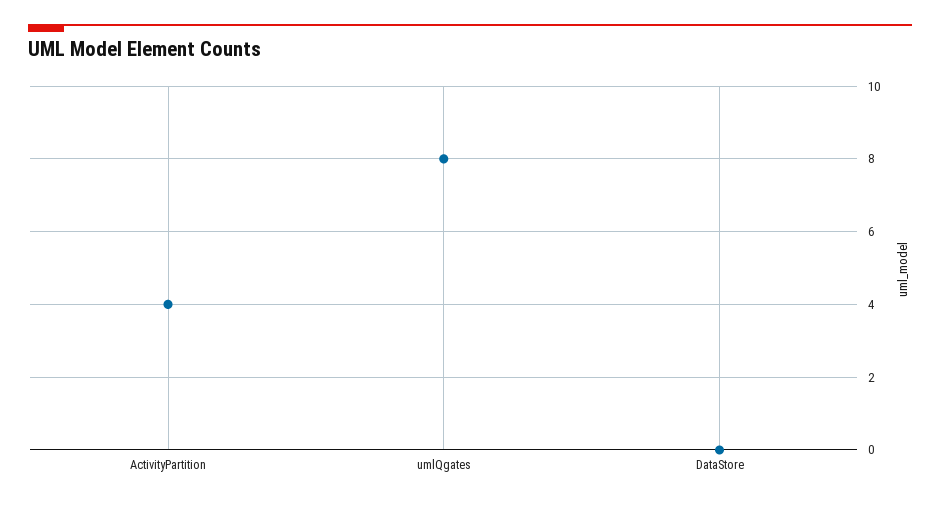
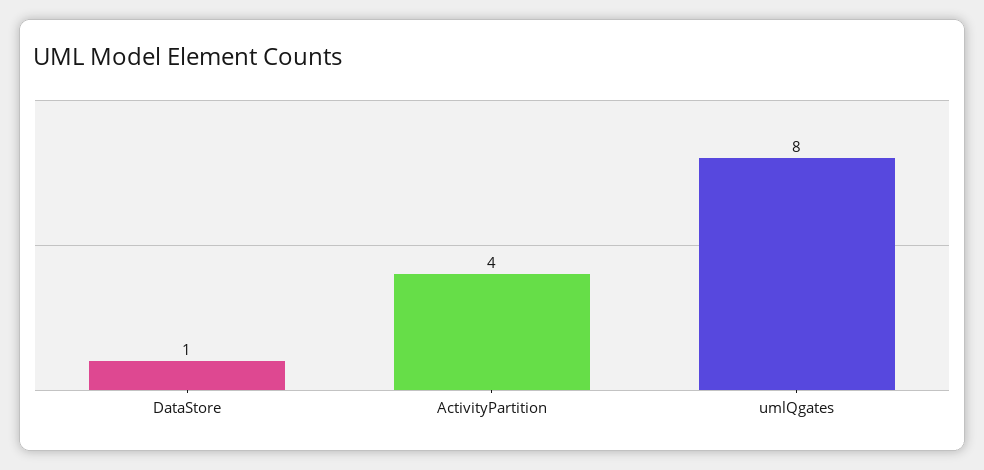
  {
    "ActivityPartition": 4,
    "umlQgates": 8,
-   "DataStore": 0
+   "DataStore": 1
  }

